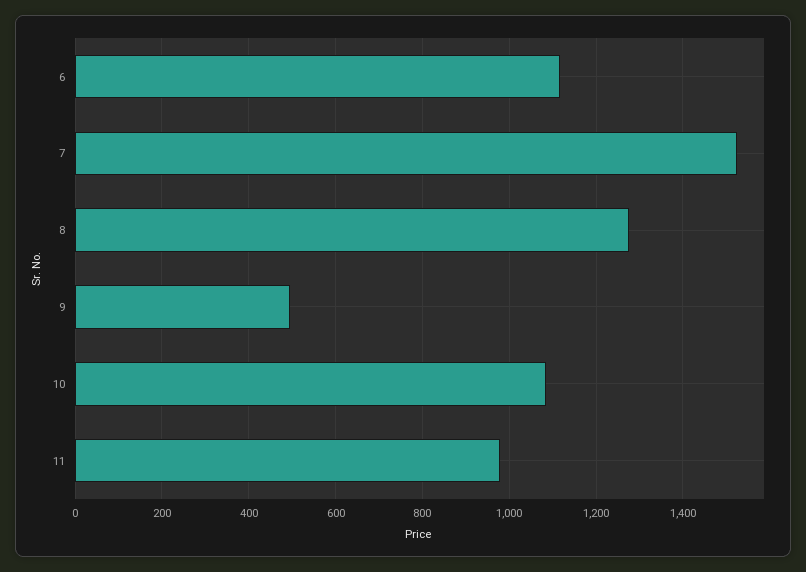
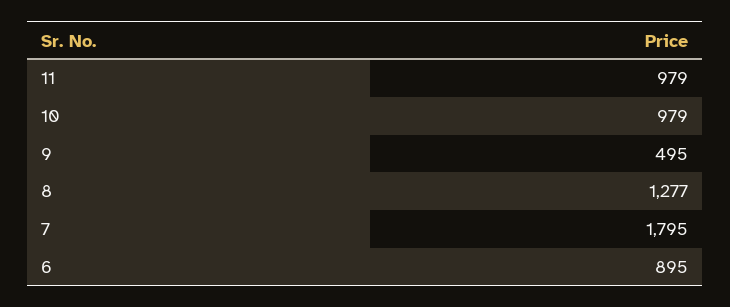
  {
-   "6": 1120,
+   "6": 895,
-   "7": 1520,
+   "7": 1795,
    "8": 1277,
    "9": 495,
-   "10": 1080,
+   "10": 979,
    "11": 979
  }

